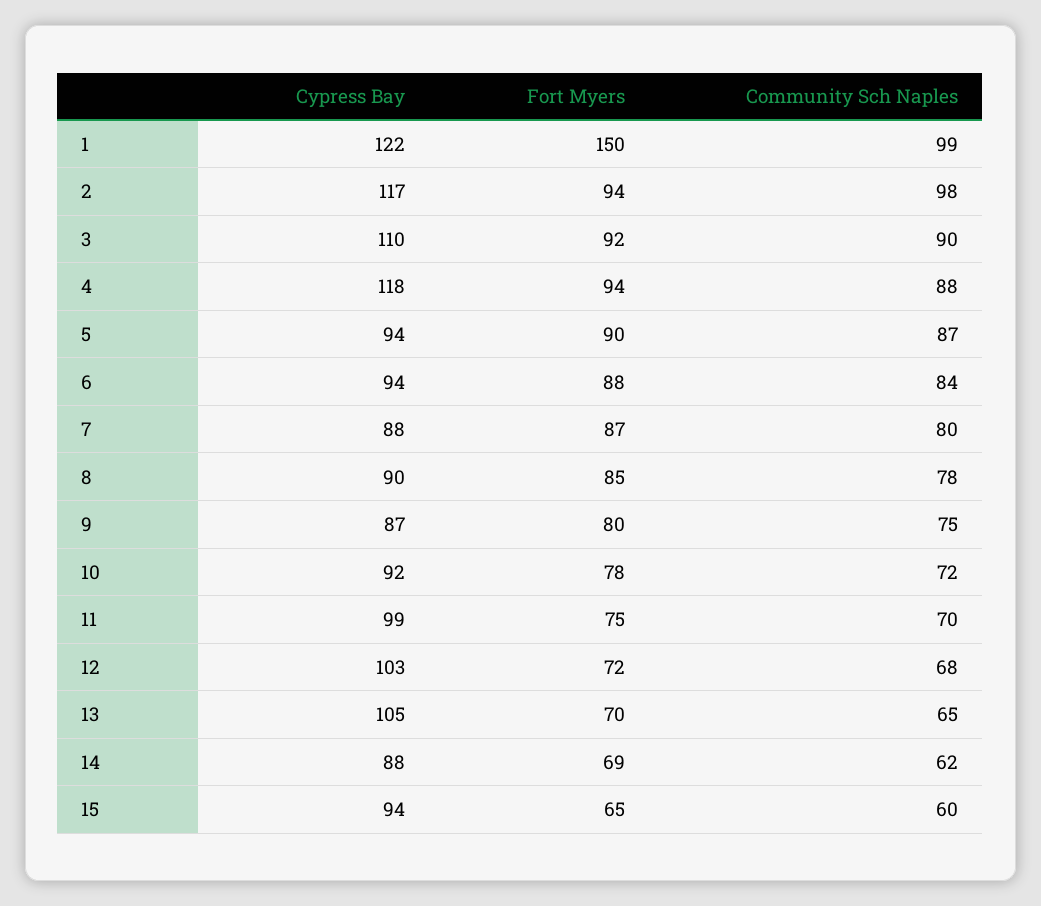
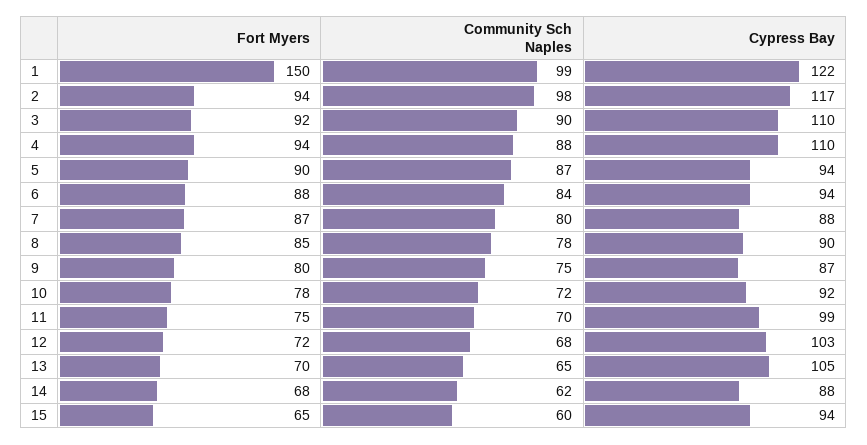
  {
    "Cypress Bay": {
      "1": 122,
      "2": 117,
      "3": 110,
-     "4": 118,
+     "4": 110,
      "5": 94,
      "6": 94,
      "7": 88,
      "8": 90,
      "9": 87,
      "10": 92,
      "11": 99,
      "12": 103,
      "13": 105,
      "14": 88,
      "15": 94
    },
    "Fort Myers": {
      "1": 150,
      "2": 94,
      "3": 92,
      "4": 94,
      "5": 90,
      "6": 88,
      "7": 87,
      "8": 85,
      "9": 80,
      "10": 78,
      "11": 75,
      "12": 72,
      "13": 70,
-     "14": 69,
+     "14": 68,
      "15": 65
    },
    "Community Sch Naples": {
      "1": 99,
      "2": 98,
      "3": 90,
      "4": 88,
      "5": 87,
      "6": 84,
      "7": 80,
      "8": 78,
      "9": 75,
      "10": 72,
      "11": 70,
      "12": 68,
      "13": 65,
      "14": 62,
      "15": 60
    }
  }

